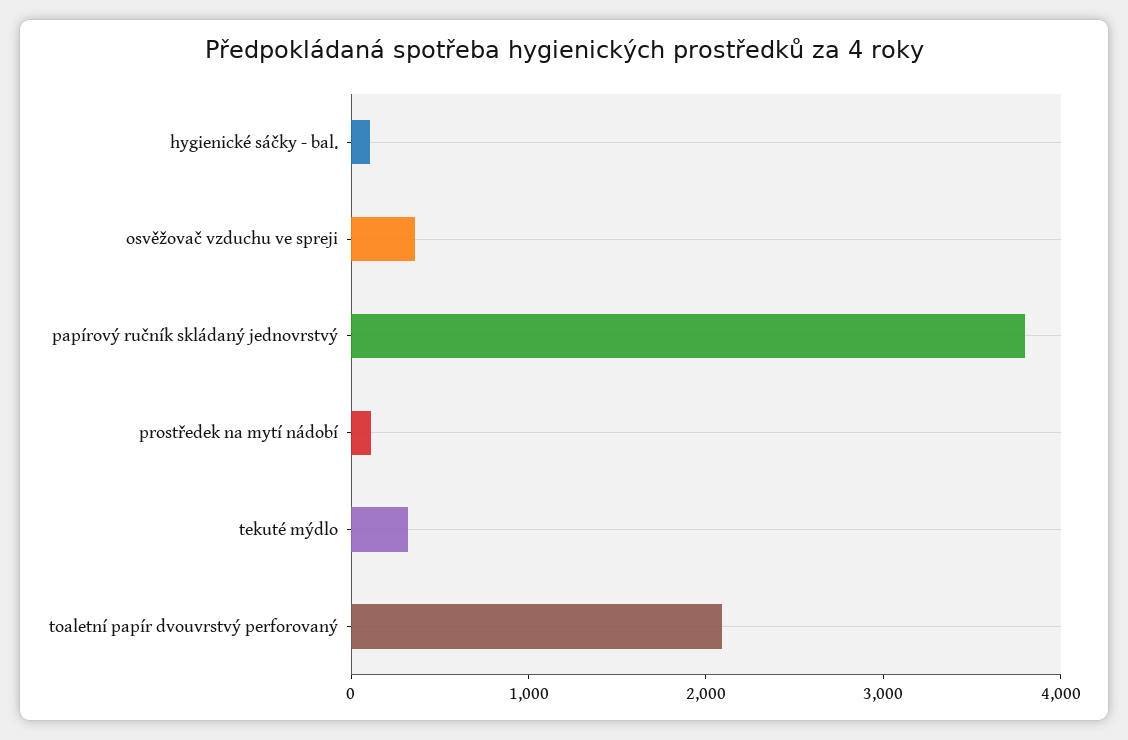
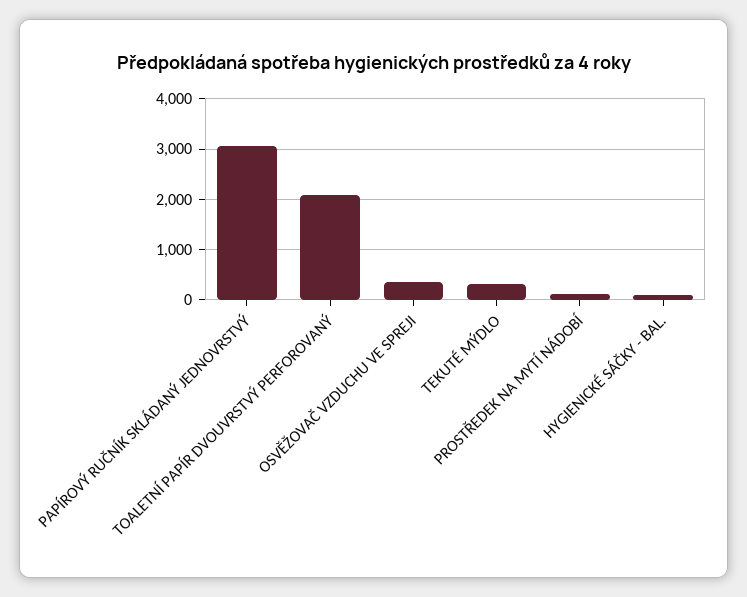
  {
    "hygienické sáčky - bal.": 200,
    "osvěžovač vzduchu ve spreji": 400,
-   "papírový ručník skládaný jednovrstvý": 3800,
+   "papírový ručník skládaný jednovrstvý": 3000,
    "prostředek na mytí nádobí": 200,
    "tekuté mýdlo": 400,
    "toaletní papír dvouvrstvý perforovaný": 2000
  }

